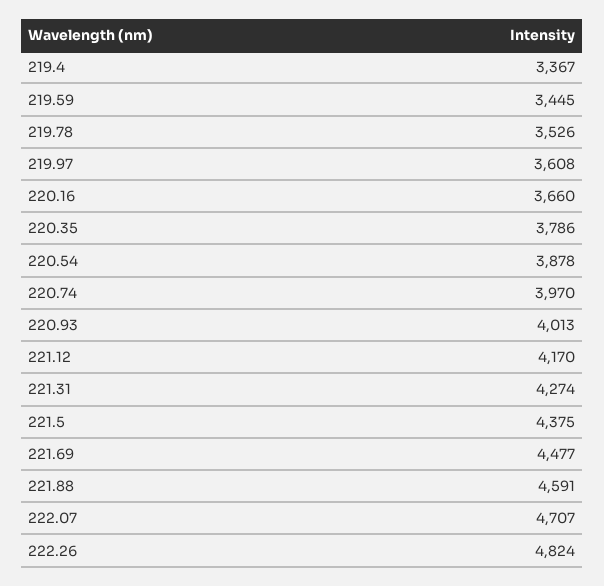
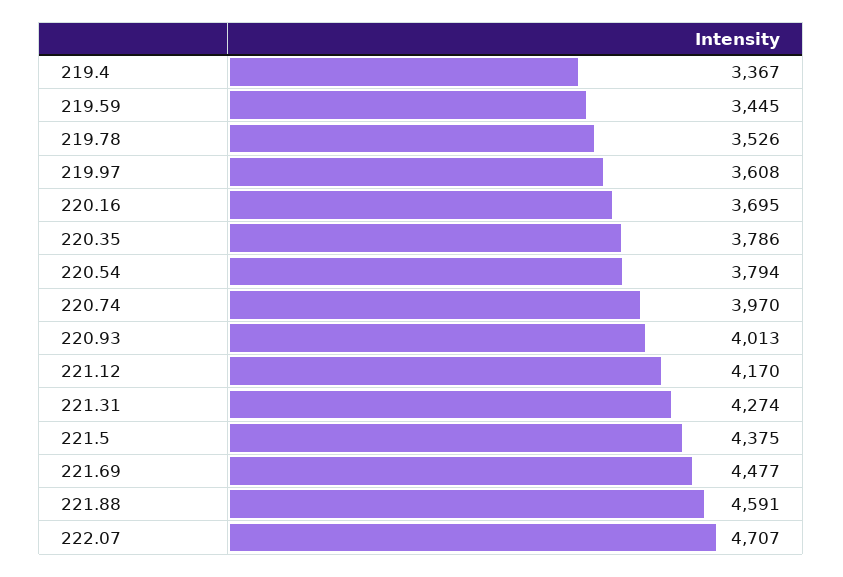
  {
    "219.4": 3367,
    "219.59": 3445,
    "219.78": 3526,
    "219.97": 3608,
-   "220.16": 3660,
+   "220.16": 3695,
    "220.35": 3786,
-   "220.54": 3878,
+   "220.54": 3794,
    "220.74": 3970,
    "220.93": 4013,
    "221.12": 4170,
    "221.31": 4274,
    "221.5": 4375,
    "221.69": 4477,
    "221.88": 4591,
-   "222.07": 4707,
+   "222.07": 4707
-   "222.26": 4824
  }

